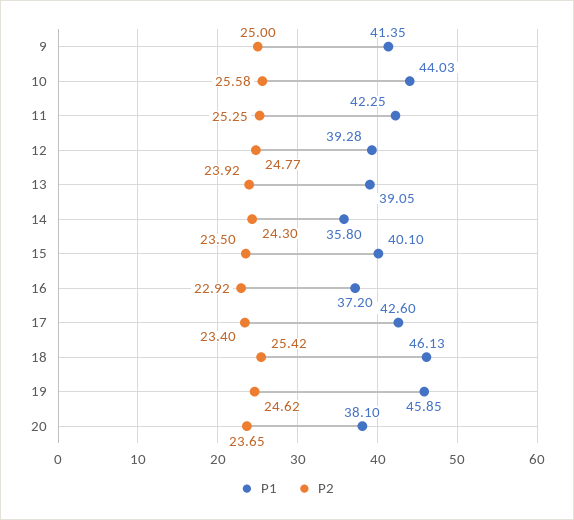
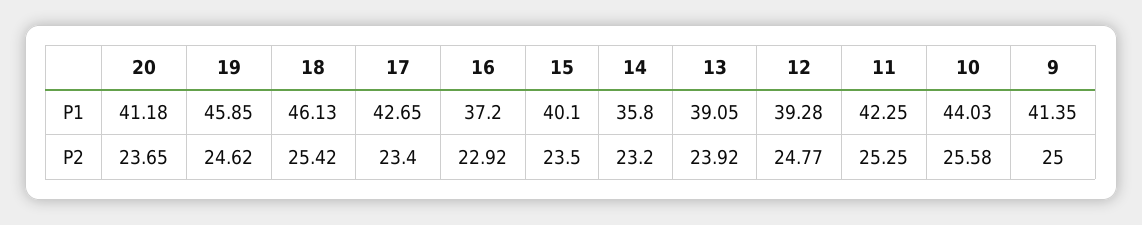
  {
    "P1": {
      "9": 41.35,
      "10": 44.03,
      "11": 42.25,
      "12": 39.28,
      "13": 39.05,
      "14": 35.8,
      "15": 40.1,
      "16": 37.2,
-     "17": 42.6,
+     "17": 42.65,
      "18": 46.13,
      "19": 45.85,
-     "20": 38.1
+     "20": 41.18
    },
    "P2": {
      "9": 25,
      "10": 25.58,
      "11": 25.25,
      "12": 24.77,
      "13": 23.92,
-     "14": 24.3,
+     "14": 23.2,
      "15": 23.5,
      "16": 22.92,
      "17": 23.4,
      "18": 25.42,
      "19": 24.62,
      "20": 23.65
    }
  }

